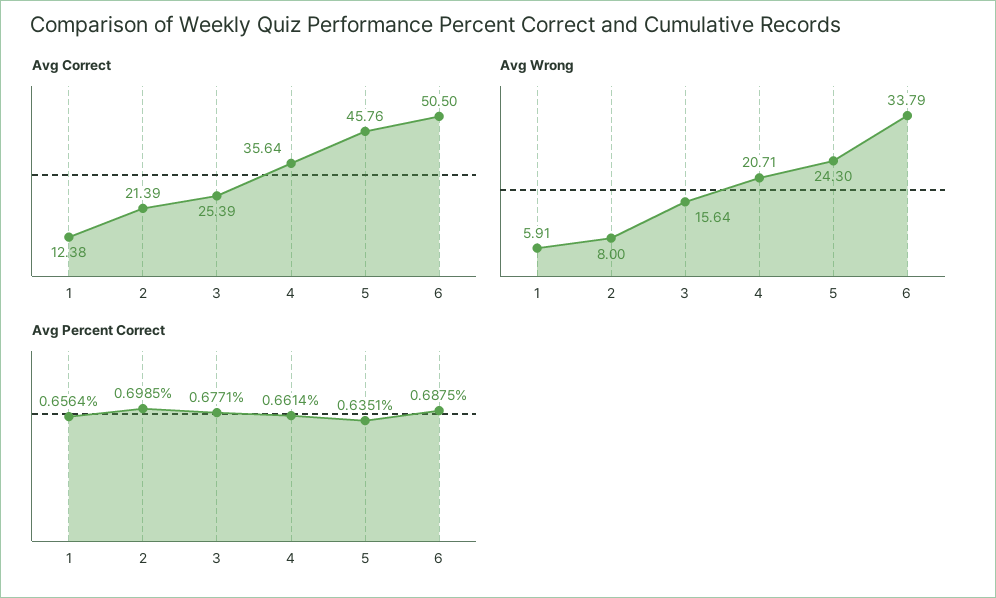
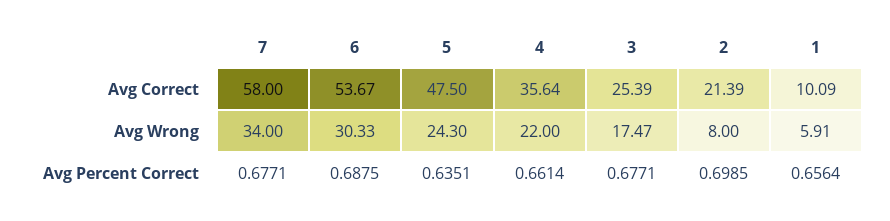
  {
    "Avg Correct": {
-     "1": 12.38,
+     "1": 10.09,
      "2": 21.39,
      "3": 25.39,
      "4": 35.64,
-     "5": 45.76,
+     "5": 47.5,
-     "6": 50.5
+     "6": 53.67,
+     "7": 58
    },
    "Avg Wrong": {
      "1": 5.91,
      "2": 8,
-     "3": 15.64,
+     "3": 17.47,
-     "4": 20.71,
+     "4": 22,
      "5": 24.3,
-     "6": 33.79
+     "6": 30.33,
+     "7": 34
    },
    "Avg Percent Correct": {
      "1": 0.6564,
      "2": 0.6985,
      "3": 0.6771,
      "4": 0.6614,
      "5": 0.6351,
-     "6": 0.6875
+     "6": 0.6875,
+     "7": 0.6771
    }
  }

